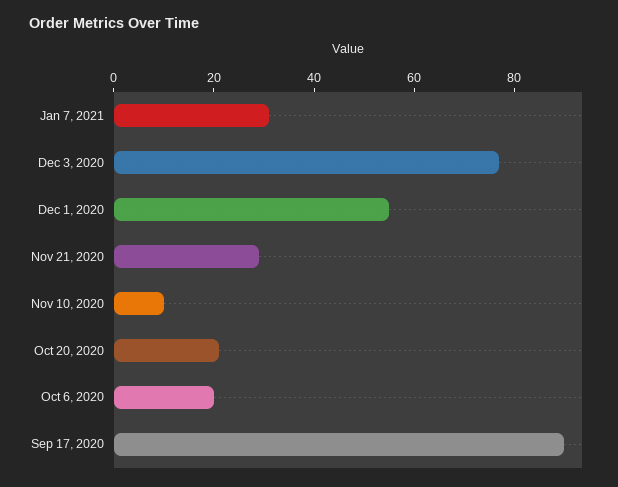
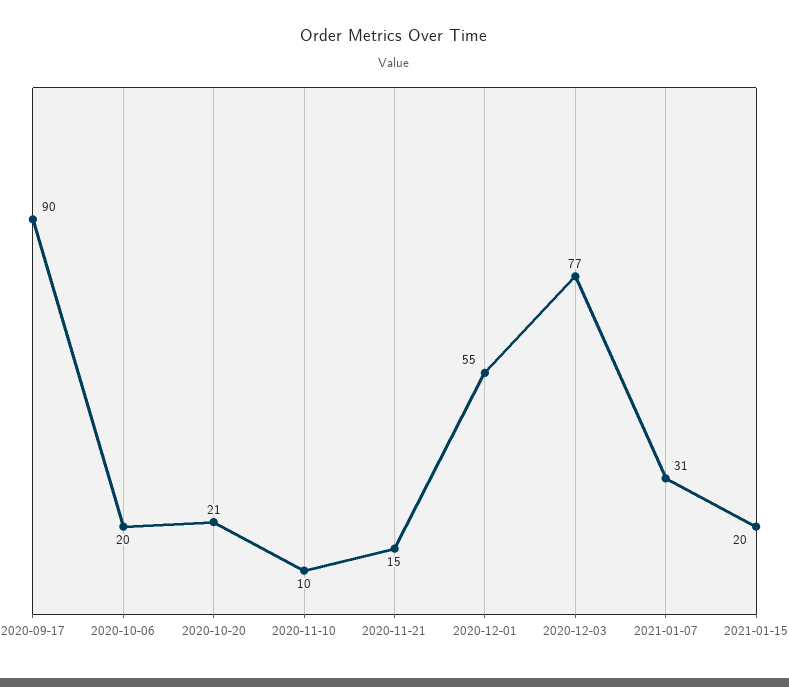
  {
    "Jan 7, 2021": 31,
    "Dec 3, 2020": 77,
    "Dec 1, 2020": 55,
-   "Nov 21, 2020": 30,
+   "Nov 21, 2020": 15,
    "Nov 10, 2020": 10,
    "Oct 20, 2020": 21,
    "Oct 6, 2020": 20,
-   "Sep 17, 2020": 90
+   "Sep 17, 2020": 90,
+   "2021-01-15": 20
  }

